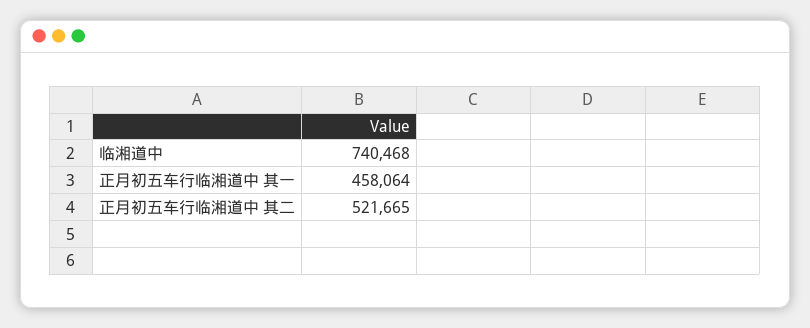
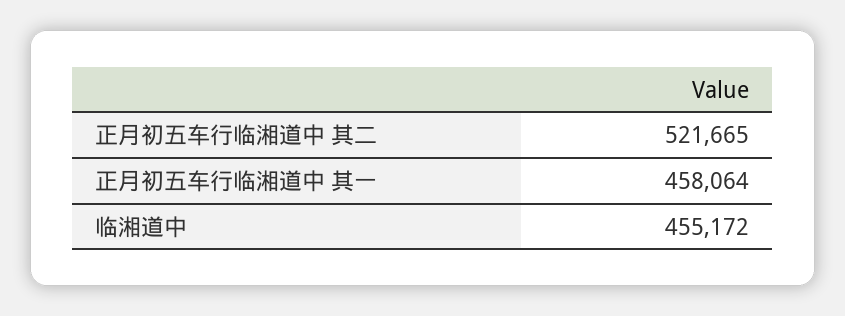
  {
-   "临湘道中": 740468,
+   "临湘道中": 455172,
    "正月初五车行临湘道中 其一": 458064,
    "正月初五车行临湘道中 其二": 521665
  }

